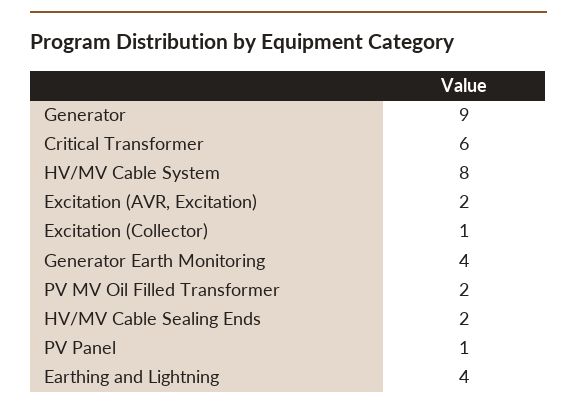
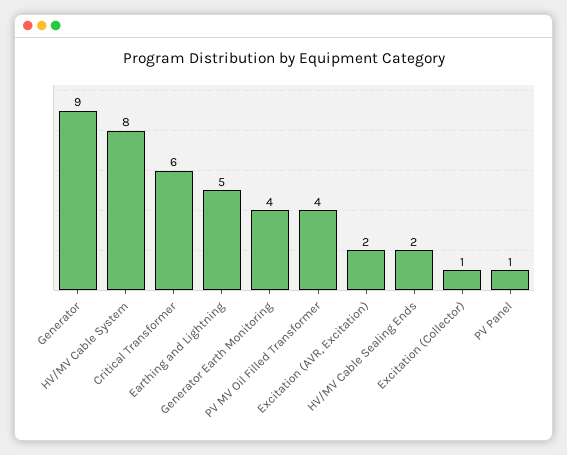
  {
    "Generator": 9,
    "Critical Transformer": 6,
    "HV/MV Cable System": 8,
    "Excitation (AVR, Excitation)": 2,
    "Excitation (Collector)": 1,
    "Generator Earth Monitoring": 4,
-   "PV MV Oil Filled Transformer": 2,
+   "PV MV Oil Filled Transformer": 4,
    "HV/MV Cable Sealing Ends": 2,
    "PV Panel": 1,
-   "Earthing and Lightning": 4
+   "Earthing and Lightning": 5
  }

